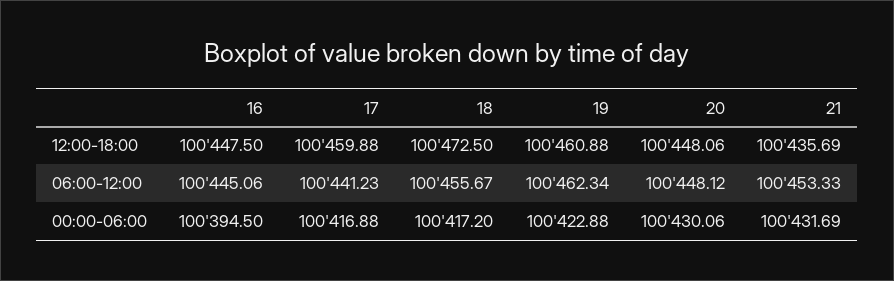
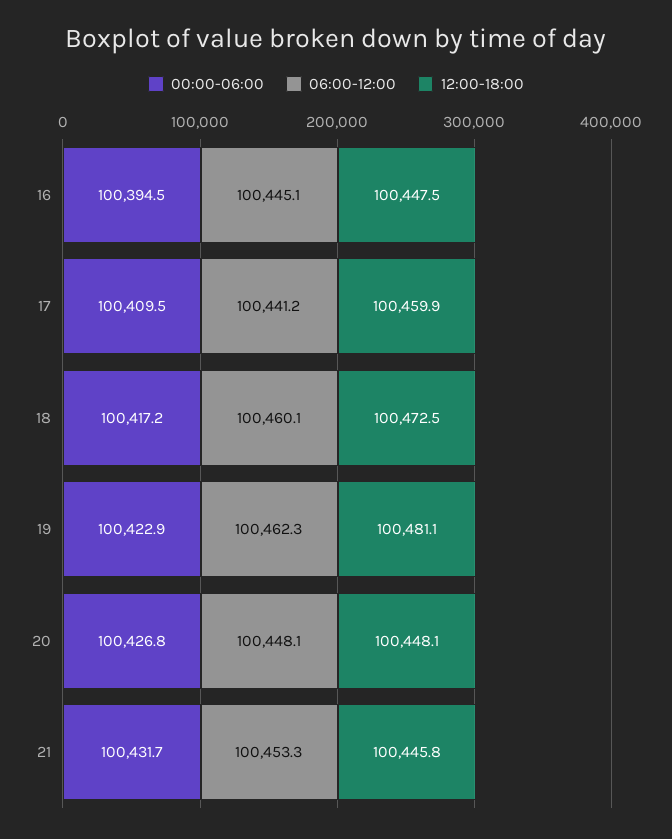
  {
    "12:00-18:00": {
      "16": 100447.5,
      "17": 100459.88,
      "18": 100472.5,
-     "19": 100460.88,
+     "19": 100481.1,
      "20": 100448.06,
-     "21": 100435.69
+     "21": 100445.8
    },
    "06:00-12:00": {
      "16": 100445.06,
      "17": 100441.23,
-     "18": 100455.67,
+     "18": 100460.1,
      "19": 100462.34,
      "20": 100448.12,
      "21": 100453.33
    },
    "00:00-06:00": {
      "16": 100394.5,
-     "17": 100416.88,
+     "17": 100409.5,
      "18": 100417.2,
      "19": 100422.88,
-     "20": 100430.06,
+     "20": 100426.8,
      "21": 100431.69
    }
  }

